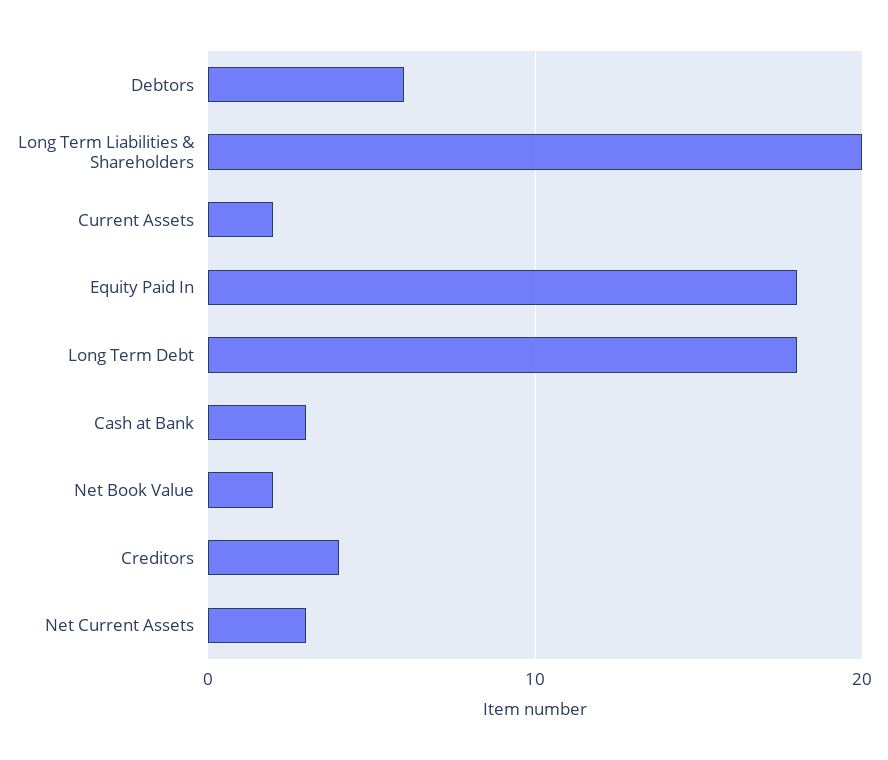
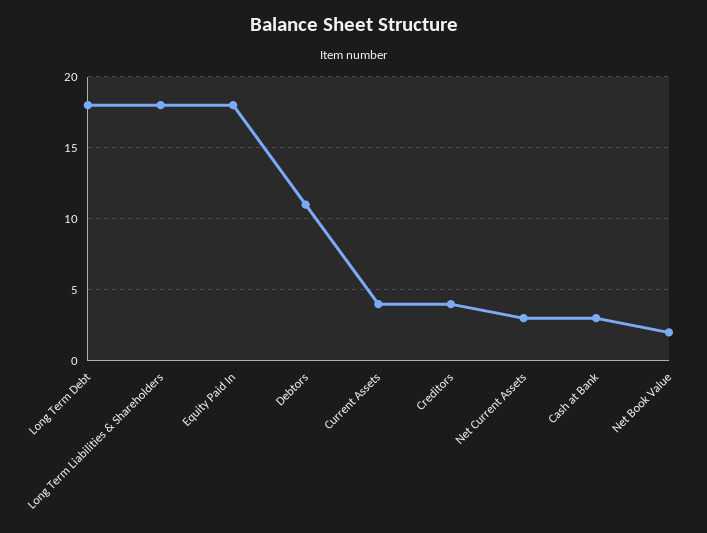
  {
-   "Debtors": 6,
+   "Debtors": 11,
-   "Long Term Liabilities & Shareholders": 20,
+   "Long Term Liabilities & Shareholders": 18,
-   "Current Assets": 2,
+   "Current Assets": 4,
    "Equity Paid In": 18,
    "Long Term Debt": 18,
    "Cash at Bank": 3,
    "Net Book Value": 2,
    "Creditors": 4,
    "Net Current Assets": 3
  }

